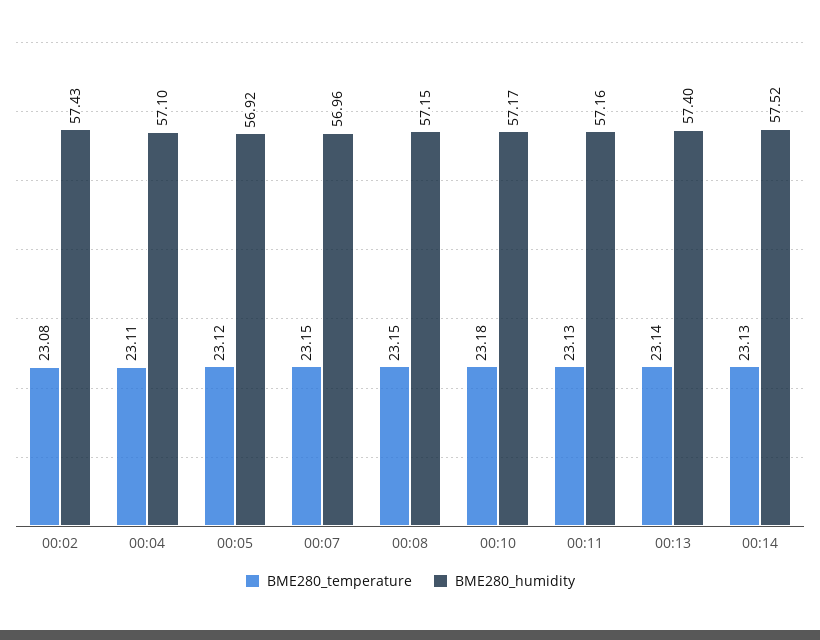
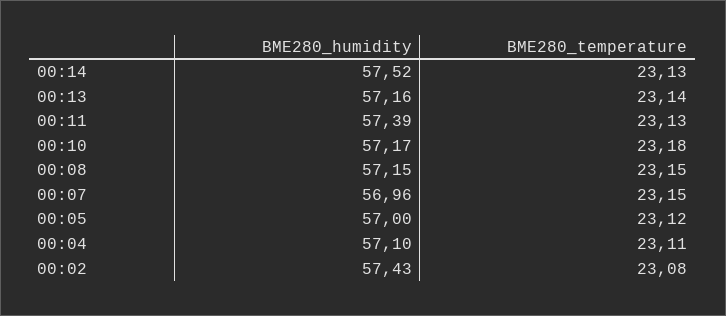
  {
    "BME280_temperature": {
      "00:02": 23.08,
      "00:04": 23.11,
      "00:05": 23.12,
      "00:07": 23.15,
      "00:08": 23.15,
      "00:10": 23.18,
      "00:11": 23.13,
      "00:13": 23.14,
      "00:14": 23.13
    },
    "BME280_humidity": {
      "00:02": 57.43,
      "00:04": 57.1,
-     "00:05": 56.92,
+     "00:05": 57,
      "00:07": 56.96,
      "00:08": 57.15,
      "00:10": 57.17,
-     "00:11": 57.16,
+     "00:11": 57.39,
-     "00:13": 57.4,
+     "00:13": 57.16,
      "00:14": 57.52
    }
  }

